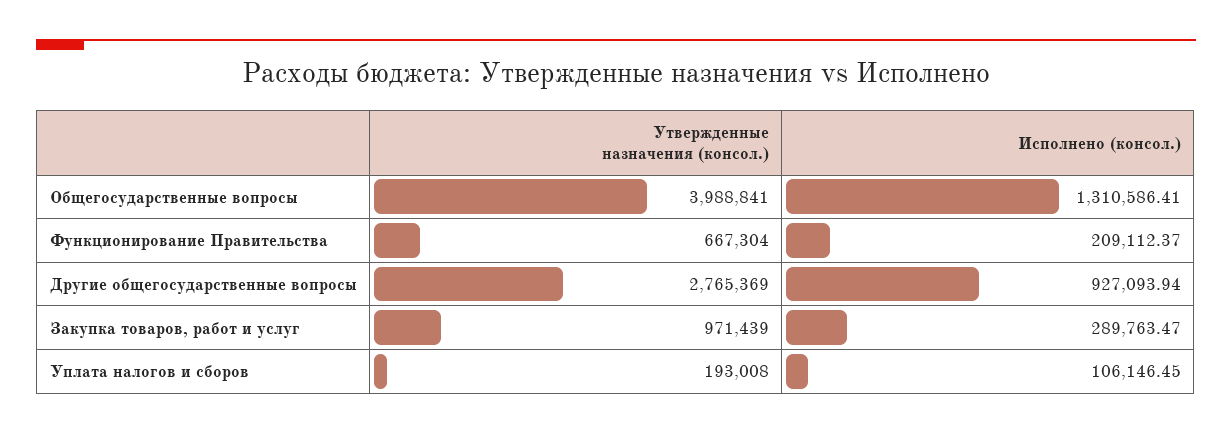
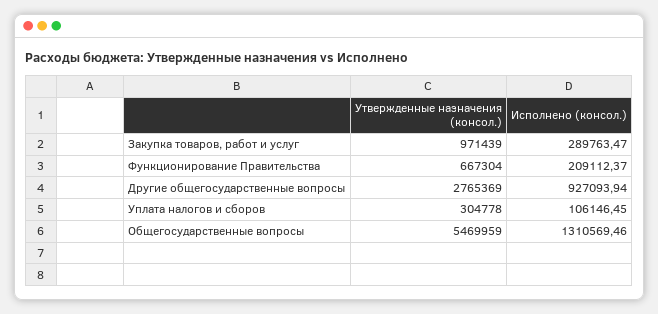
  {
    "Утвержденные назначения (консол.)": {
-     "Общегосударственные вопросы": 3988841,
+     "Общегосударственные вопросы": 5469959,
      "Функционирование Правительства": 667304,
      "Другие общегосударственные вопросы": 2765369,
      "Закупка товаров, работ и услуг": 971439,
-     "Уплата налогов и сборов": 193008
+     "Уплата налогов и сборов": 304778
    },
    "Исполнено (консол.)": {
-     "Общегосударственные вопросы": 1310586.41,
+     "Общегосударственные вопросы": 1310569.46,
      "Функционирование Правительства": 209112.37,
      "Другие общегосударственные вопросы": 927093.94,
      "Закупка товаров, работ и услуг": 289763.47,
      "Уплата налогов и сборов": 106146.45
    }
  }

